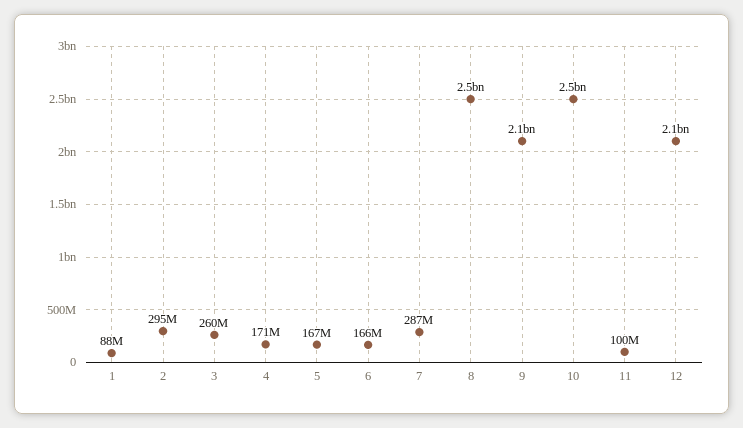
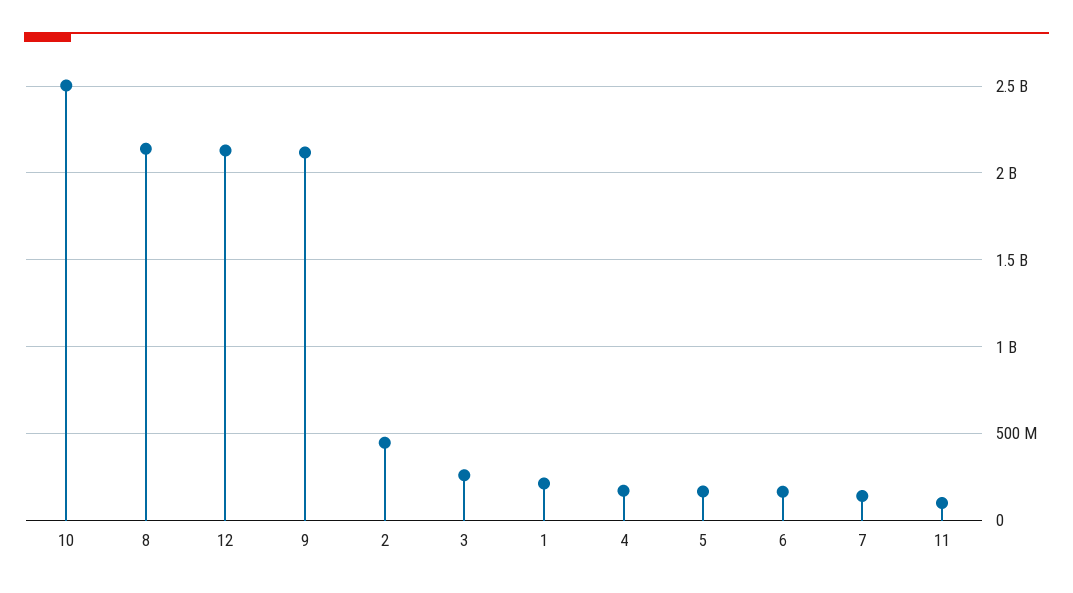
  {
-   "1": 88000000,
+   "1": 200000000,
-   "2": 295000000,
+   "2": 450000000,
    "3": 260000000,
    "4": 171000000,
    "5": 167000000,
    "6": 166000000,
-   "7": 287000000,
+   "7": 150000000,
-   "8": 2500000000,
+   "8": 2150000000,
    "9": 2100000000,
    "10": 2500000000,
    "11": 100000000,
    "12": 2100000000
  }

